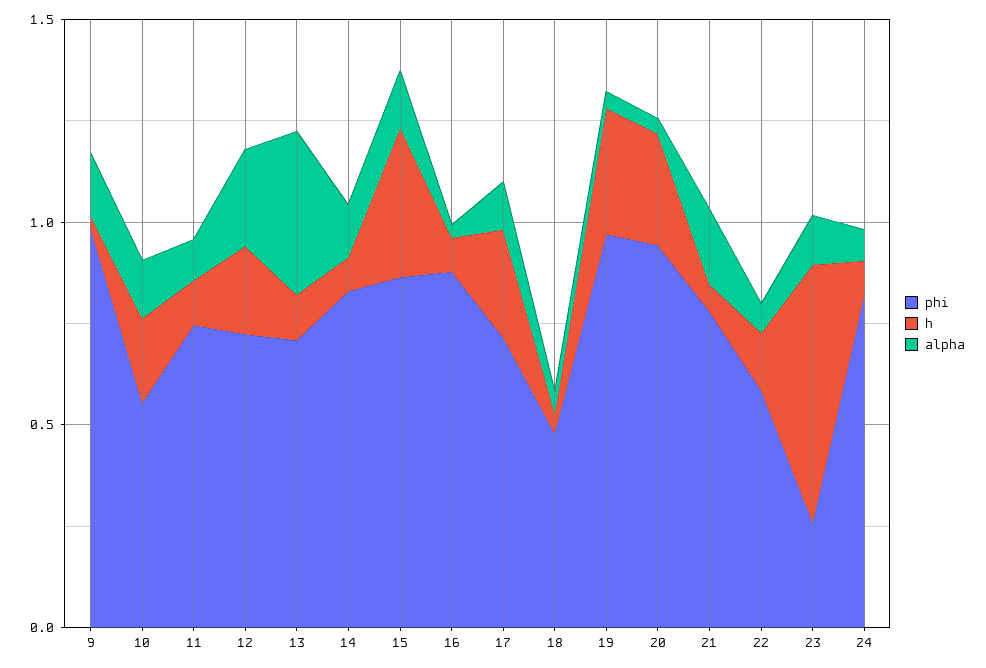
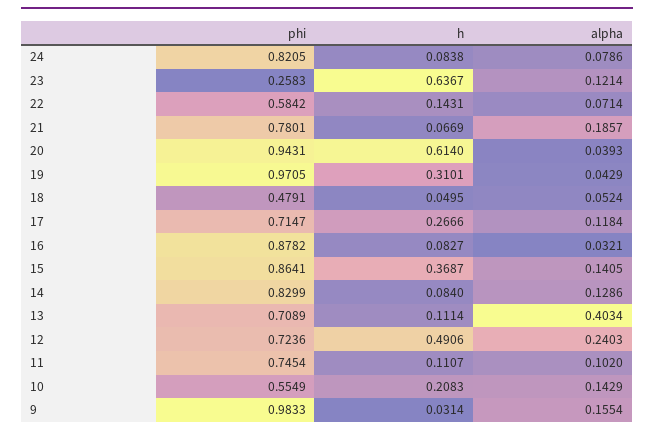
  {
    "phi": {
      "9": 0.9833,
      "10": 0.5549,
      "11": 0.7454,
      "12": 0.7236,
      "13": 0.7089,
      "14": 0.8299,
      "15": 0.8641,
      "16": 0.8782,
      "17": 0.7147,
      "18": 0.4791,
      "19": 0.9705,
      "20": 0.9431,
      "21": 0.7801,
      "22": 0.5842,
      "23": 0.2583,
      "24": 0.8205
    },
    "h": {
      "9": 0.0314,
      "10": 0.2083,
      "11": 0.1107,
-     "12": 0.2,
+     "12": 0.4906,
      "13": 0.1114,
      "14": 0.084,
      "15": 0.3687,
      "16": 0.0827,
      "17": 0.2666,
      "18": 0.0495,
      "19": 0.3101,
-     "20": 0.3,
+     "20": 0.614,
      "21": 0.0669,
      "22": 0.1431,
      "23": 0.6367,
      "24": 0.0838
    },
    "alpha": {
      "9": 0.1554,
      "10": 0.1429,
      "11": 0.102,
      "12": 0.2403,
      "13": 0.4034,
      "14": 0.1286,
      "15": 0.1405,
      "16": 0.0321,
      "17": 0.1184,
      "18": 0.0524,
      "19": 0.0429,
      "20": 0.0393,
      "21": 0.1857,
      "22": 0.0714,
      "23": 0.1214,
      "24": 0.0786
    }
  }

